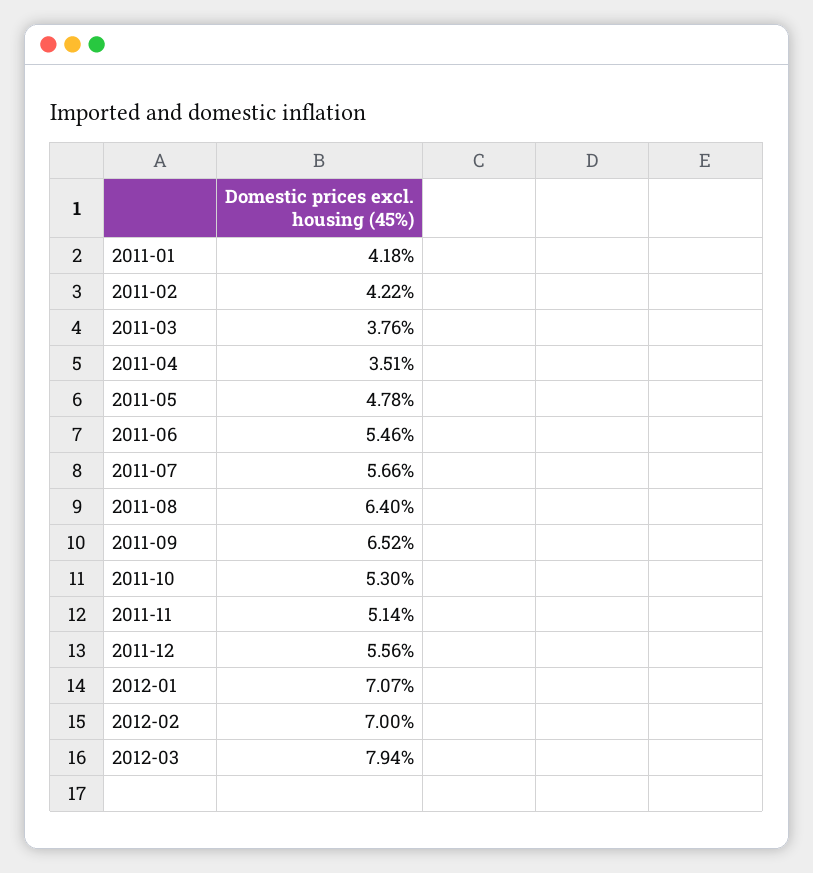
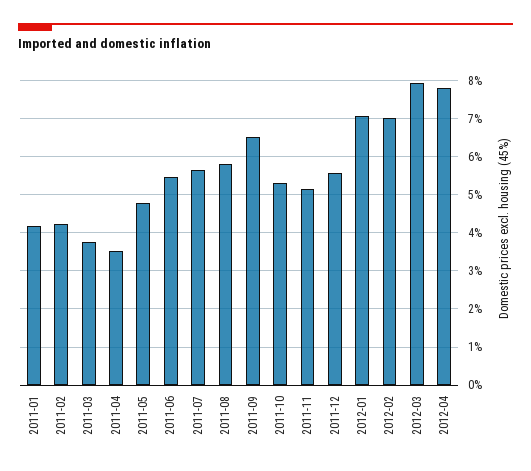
  {
    "2011-01": 4.18,
    "2011-02": 4.22,
    "2011-03": 3.76,
    "2011-04": 3.51,
    "2011-05": 4.78,
    "2011-06": 5.46,
    "2011-07": 5.66,
-   "2011-08": 6.4,
+   "2011-08": 5.8,
    "2011-09": 6.52,
    "2011-10": 5.3,
    "2011-11": 5.14,
    "2011-12": 5.56,
    "2012-01": 7.07,
    "2012-02": 7,
-   "2012-03": 7.94
+   "2012-03": 7.94,
+   "2012-04": 7.8
  }

